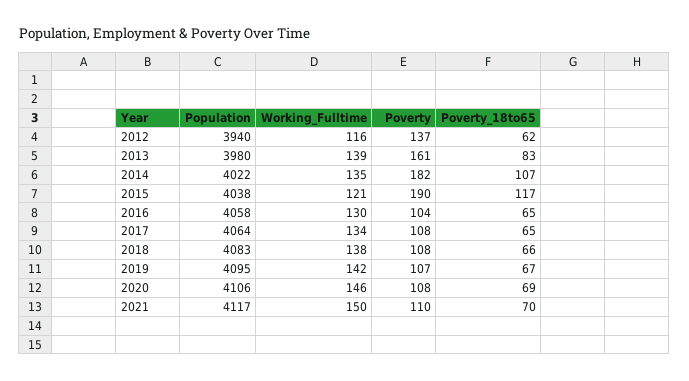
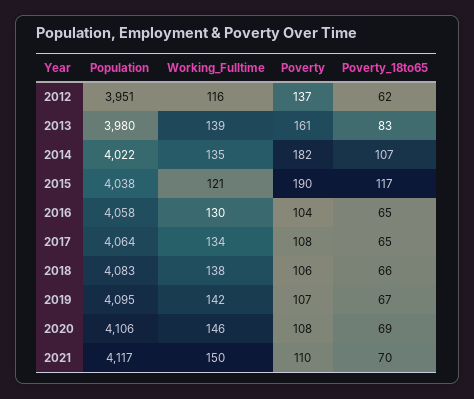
  {
    "Population": {
-     "2012": 3940,
+     "2012": 3951,
      "2013": 3980,
      "2014": 4022,
      "2015": 4038,
      "2016": 4058,
      "2017": 4064,
      "2018": 4083,
      "2019": 4095,
      "2020": 4106,
      "2021": 4117
    },
    "Working_Fulltime": {
      "2012": 116,
      "2013": 139,
      "2014": 135,
      "2015": 121,
      "2016": 130,
      "2017": 134,
      "2018": 138,
      "2019": 142,
      "2020": 146,
      "2021": 150
    },
    "Poverty": {
      "2012": 137,
      "2013": 161,
      "2014": 182,
      "2015": 190,
      "2016": 104,
      "2017": 108,
-     "2018": 108,
+     "2018": 106,
      "2019": 107,
      "2020": 108,
      "2021": 110
    },
    "Poverty_18to65": {
      "2012": 62,
      "2013": 83,
      "2014": 107,
      "2015": 117,
      "2016": 65,
      "2017": 65,
      "2018": 66,
      "2019": 67,
      "2020": 69,
      "2021": 70
    }
  }

